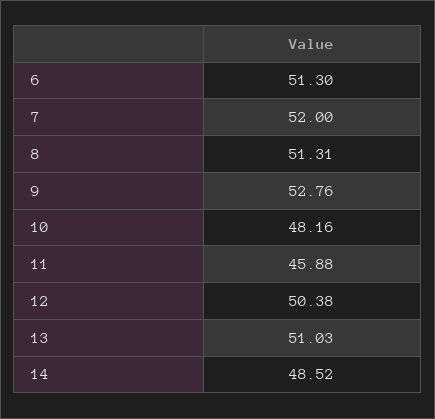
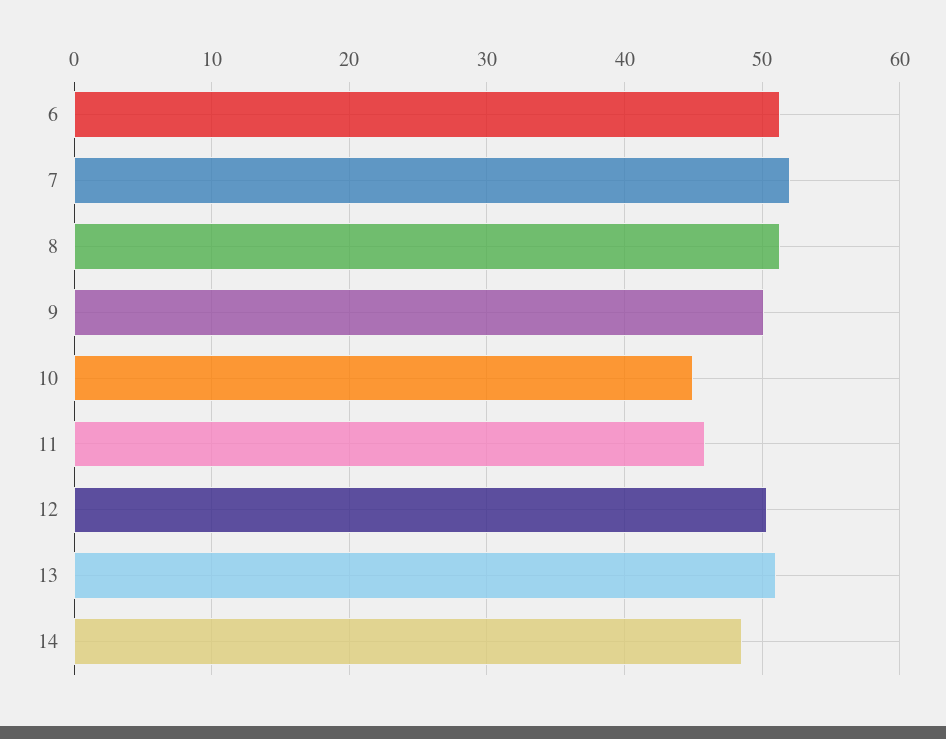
  {
    "6": 51.3,
    "7": 52,
    "8": 51.31,
-   "9": 52.76,
+   "9": 50,
-   "10": 48.16,
+   "10": 45,
    "11": 45.88,
    "12": 50.38,
    "13": 51.03,
    "14": 48.52
  }

